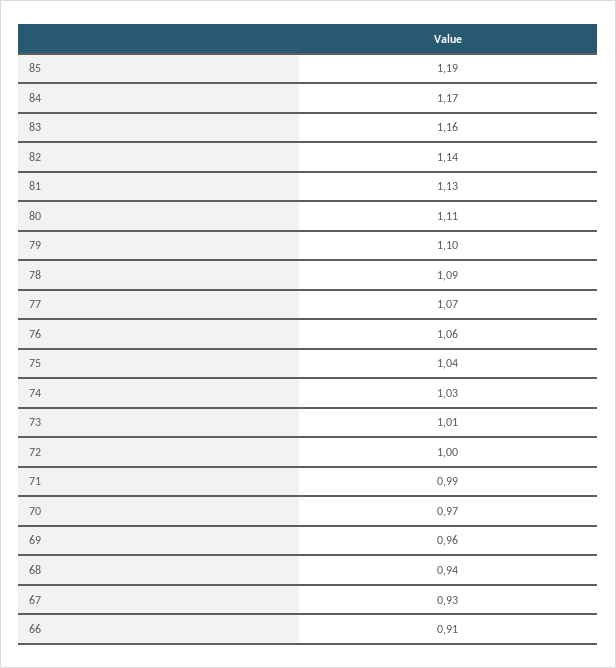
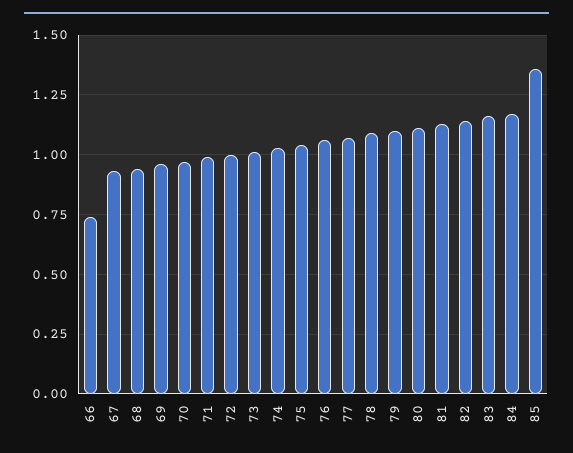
  {
-   "85": 1.19,
+   "85": 1.35,
    "84": 1.17,
    "83": 1.16,
    "82": 1.14,
    "81": 1.13,
    "80": 1.11,
    "79": 1.1,
    "78": 1.09,
    "77": 1.07,
    "76": 1.06,
    "75": 1.04,
    "74": 1.03,
    "73": 1.01,
    "72": 1,
    "71": 0.99,
    "70": 0.97,
    "69": 0.96,
    "68": 0.94,
    "67": 0.93,
-   "66": 0.91
+   "66": 0.75
  }

